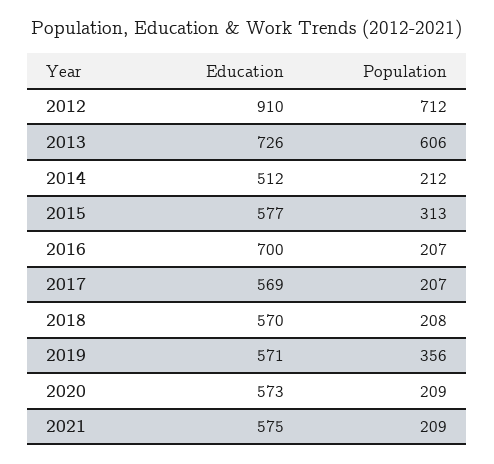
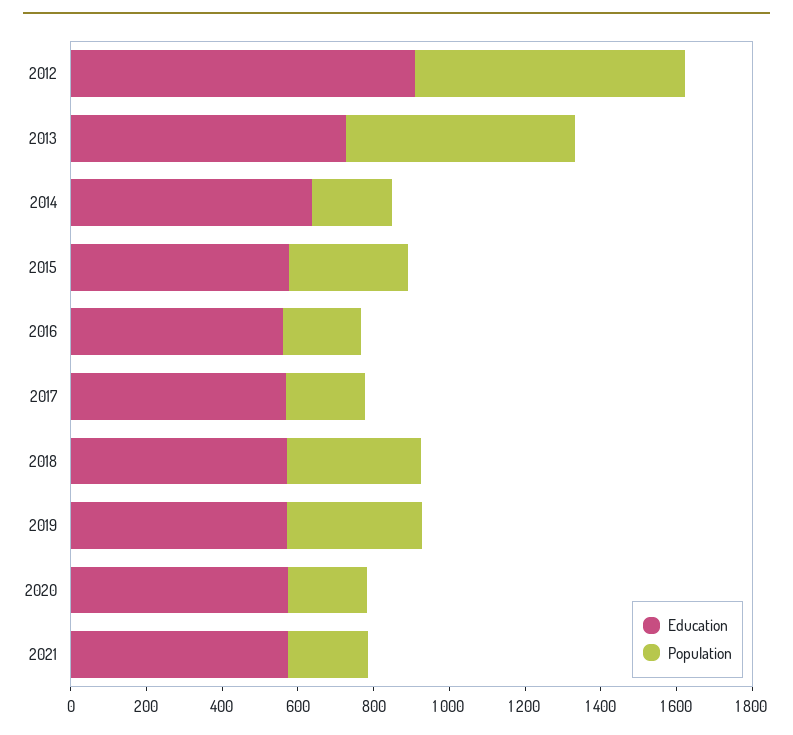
  {
    "Education": {
      "2012": 910,
      "2013": 726,
-     "2014": 512,
+     "2014": 650,
      "2015": 577,
-     "2016": 700,
+     "2016": 550,
      "2017": 569,
      "2018": 570,
      "2019": 571,
      "2020": 573,
      "2021": 575
    },
    "Population": {
      "2012": 712,
      "2013": 606,
      "2014": 212,
      "2015": 313,
      "2016": 207,
      "2017": 207,
-     "2018": 208,
+     "2018": 350,
      "2019": 356,
      "2020": 209,
      "2021": 209
    }
  }

